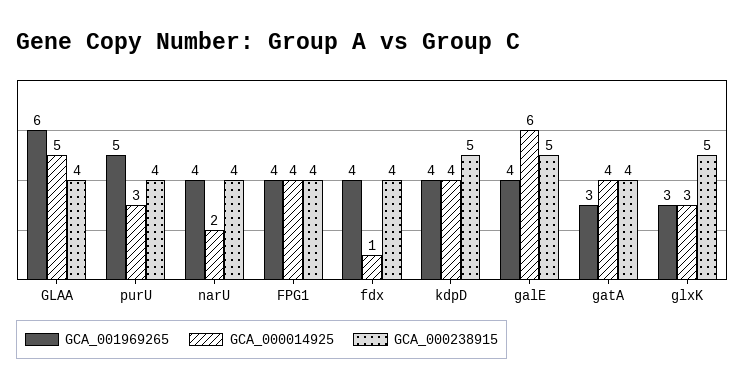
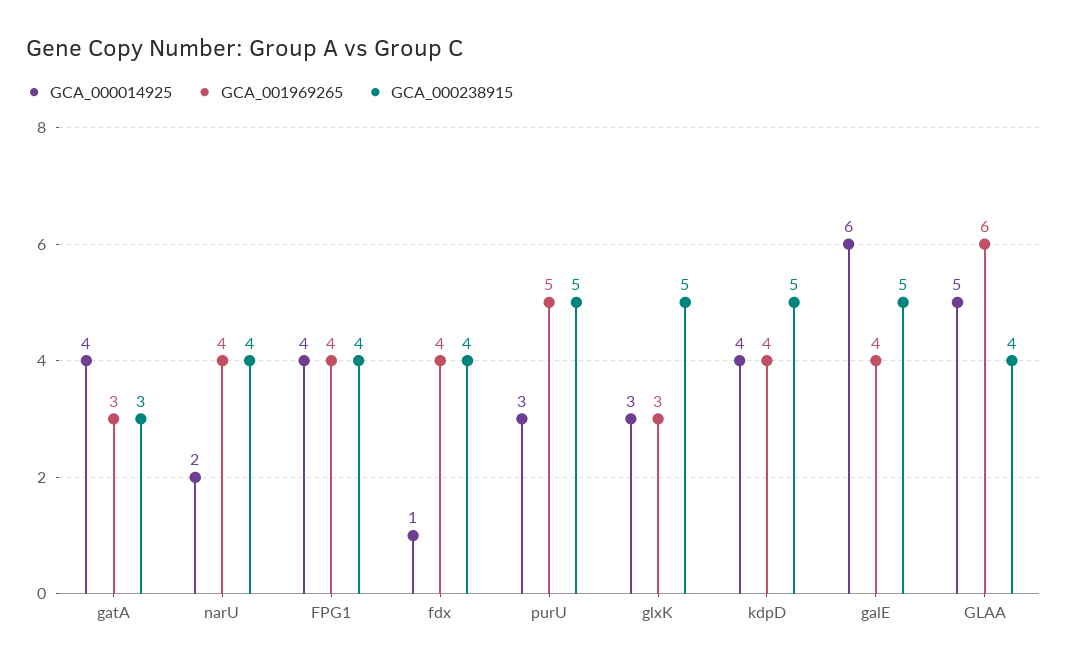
  {
    "GCA_001969265": {
      "GLAA": 6,
      "purU": 5,
      "narU": 4,
      "FPG1": 4,
      "fdx": 4,
      "kdpD": 4,
      "galE": 4,
      "gatA": 3,
      "glxK": 3
    },
    "GCA_000014925": {
      "GLAA": 5,
      "purU": 3,
      "narU": 2,
      "FPG1": 4,
      "fdx": 1,
      "kdpD": 4,
      "galE": 6,
      "gatA": 4,
      "glxK": 3
    },
    "GCA_000238915": {
      "GLAA": 4,
-     "purU": 4,
+     "purU": 5,
      "narU": 4,
      "FPG1": 4,
      "fdx": 4,
      "kdpD": 5,
      "galE": 5,
-     "gatA": 4,
+     "gatA": 3,
      "glxK": 5
    }
  }

